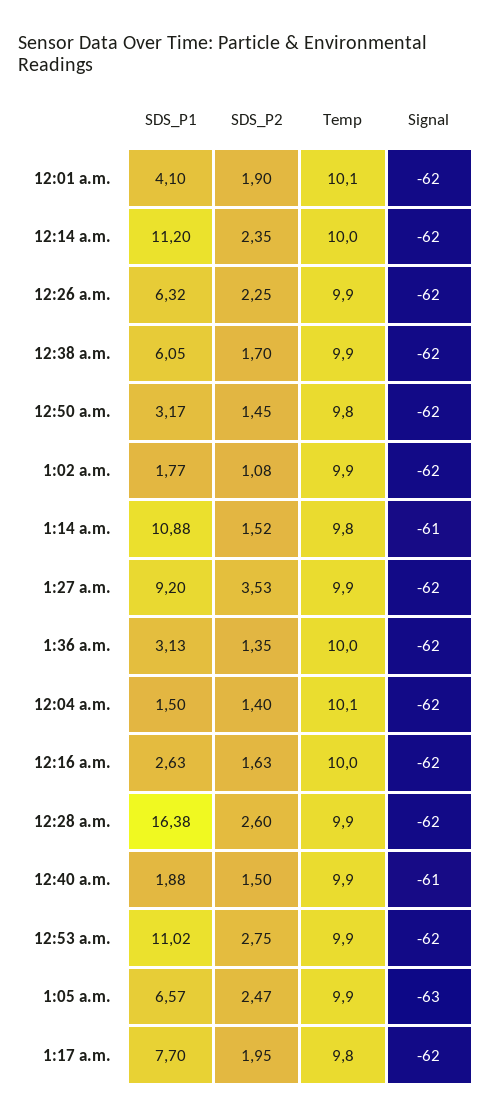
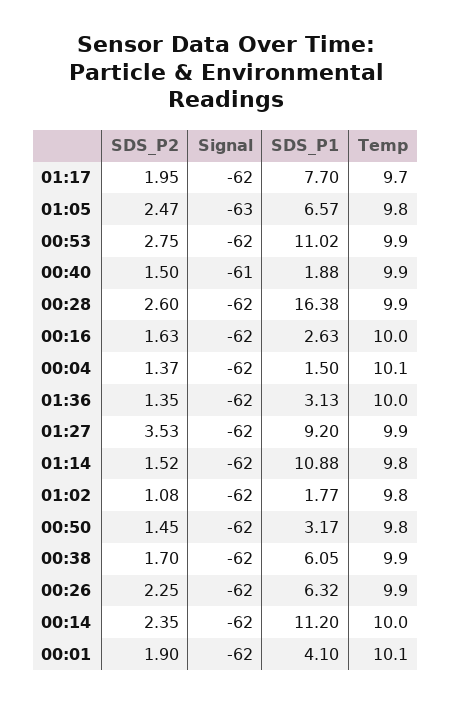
  {
    "SDS_P1": {
      "12:01 a.m.": 4.1,
      "12:14 a.m.": 11.2,
      "12:26 a.m.": 6.32,
      "12:38 a.m.": 6.05,
      "12:50 a.m.": 3.17,
      "1:02 a.m.": 1.77,
      "1:14 a.m.": 10.88,
      "1:27 a.m.": 9.2,
      "1:36 a.m.": 3.13,
      "12:04 a.m.": 1.5,
      "12:16 a.m.": 2.63,
      "12:28 a.m.": 16.38,
      "12:40 a.m.": 1.88,
      "12:53 a.m.": 11.02,
      "1:05 a.m.": 6.57,
      "1:17 a.m.": 7.7
    },
    "SDS_P2": {
      "12:01 a.m.": 1.9,
      "12:14 a.m.": 2.35,
      "12:26 a.m.": 2.25,
      "12:38 a.m.": 1.7,
      "12:50 a.m.": 1.45,
      "1:02 a.m.": 1.08,
      "1:14 a.m.": 1.52,
      "1:27 a.m.": 3.53,
      "1:36 a.m.": 1.35,
-     "12:04 a.m.": 1.4,
+     "12:04 a.m.": 1.37,
      "12:16 a.m.": 1.63,
      "12:28 a.m.": 2.6,
      "12:40 a.m.": 1.5,
      "12:53 a.m.": 2.75,
      "1:05 a.m.": 2.47,
      "1:17 a.m.": 1.95
    },
    "Temp": {
      "12:01 a.m.": 10.1,
      "12:14 a.m.": 10,
      "12:26 a.m.": 9.9,
      "12:38 a.m.": 9.9,
      "12:50 a.m.": 9.8,
-     "1:02 a.m.": 9.9,
+     "1:02 a.m.": 9.8,
      "1:14 a.m.": 9.8,
      "1:27 a.m.": 9.9,
      "1:36 a.m.": 10,
      "12:04 a.m.": 10.1,
      "12:16 a.m.": 10,
      "12:28 a.m.": 9.9,
      "12:40 a.m.": 9.9,
      "12:53 a.m.": 9.9,
-     "1:05 a.m.": 9.9,
+     "1:05 a.m.": 9.8,
-     "1:17 a.m.": 9.8
+     "1:17 a.m.": 9.7
    },
    "Signal": {
      "12:01 a.m.": -62,
      "12:14 a.m.": -62,
      "12:26 a.m.": -62,
      "12:38 a.m.": -62,
      "12:50 a.m.": -62,
      "1:02 a.m.": -62,
-     "1:14 a.m.": -61,
+     "1:14 a.m.": -62,
      "1:27 a.m.": -62,
      "1:36 a.m.": -62,
      "12:04 a.m.": -62,
      "12:16 a.m.": -62,
      "12:28 a.m.": -62,
      "12:40 a.m.": -61,
      "12:53 a.m.": -62,
      "1:05 a.m.": -63,
      "1:17 a.m.": -62
    }
  }

